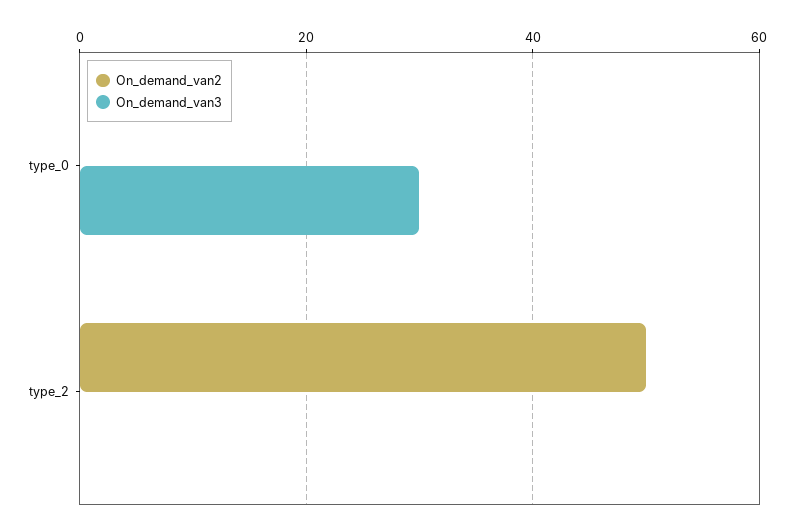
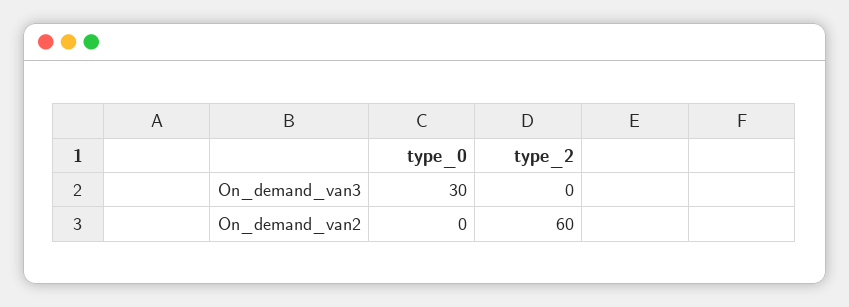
  {
    "On_demand_van2": {
      "type_0": 0,
-     "type_2": 50
+     "type_2": 60
    },
    "On_demand_van3": {
      "type_0": 30,
      "type_2": 0
    }
  }

